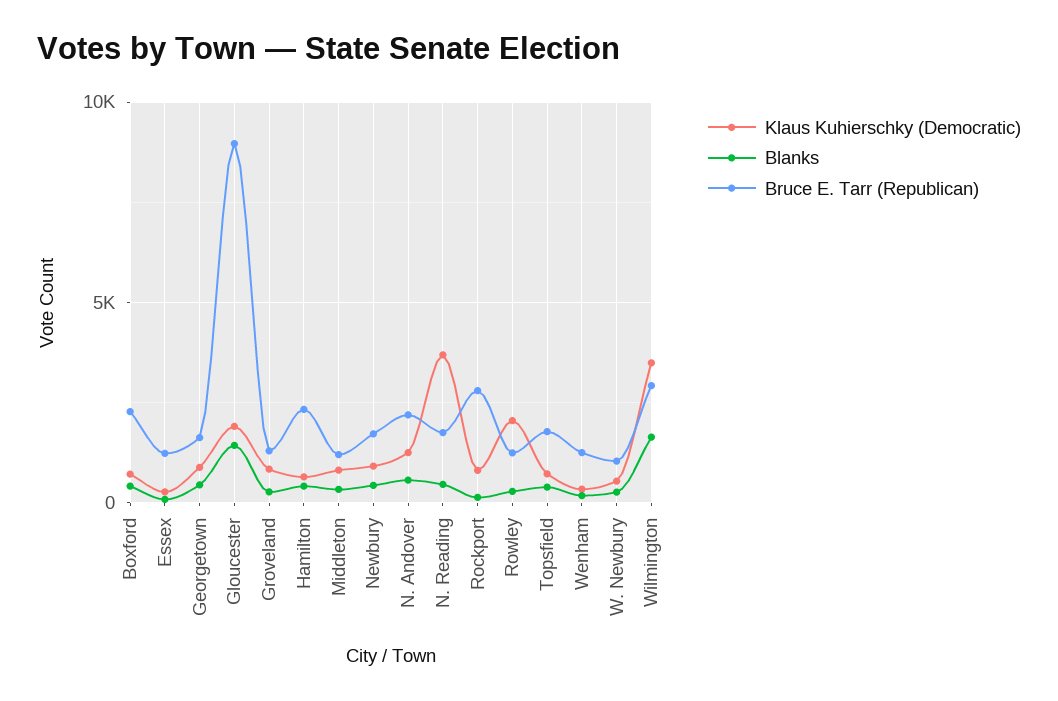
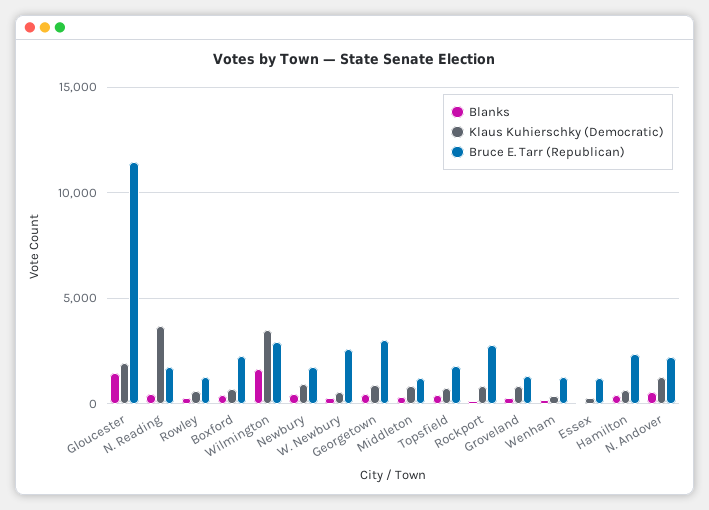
  {
    "Klaus Kuhierschky (Democratic)": {
      "Boxford": 500,
      "Essex": 500,
      "Georgetown": 1000,
      "Gloucester": 2000,
      "Groveland": 1000,
      "Hamilton": 500,
      "Middleton": 1000,
      "Newbury": 1000,
      "N. Andover": 1000,
      "N. Reading": 3500,
      "Rockport": 1000,
-     "Rowley": 2000,
+     "Rowley": 500,
      "Topsfield": 500,
      "Wenham": 500,
      "W. Newbury": 500,
      "Wilmington": 3500
    },
    "Blanks": {
      "Boxford": 500,
      "Essex": 0,
      "Georgetown": 500,
      "Gloucester": 1500,
      "Groveland": 500,
      "Hamilton": 500,
      "Middleton": 500,
      "Newbury": 500,
      "N. Andover": 500,
      "N. Reading": 500,
      "Rockport": 0,
      "Rowley": 500,
      "Topsfield": 500,
      "Wenham": 0,
      "W. Newbury": 500,
      "Wilmington": 1500
    },
    "Bruce E. Tarr (Republican)": {
      "Boxford": 2500,
      "Essex": 1000,
-     "Georgetown": 1500,
+     "Georgetown": 3000,
-     "Gloucester": 9000,
+     "Gloucester": 11500,
      "Groveland": 1500,
      "Hamilton": 2500,
      "Middleton": 1000,
      "Newbury": 1500,
      "N. Andover": 2000,
      "N. Reading": 2000,
      "Rockport": 3000,
      "Rowley": 1000,
      "Topsfield": 2000,
      "Wenham": 1000,
-     "W. Newbury": 1000,
+     "W. Newbury": 2500,
      "Wilmington": 3000
    }
  }

